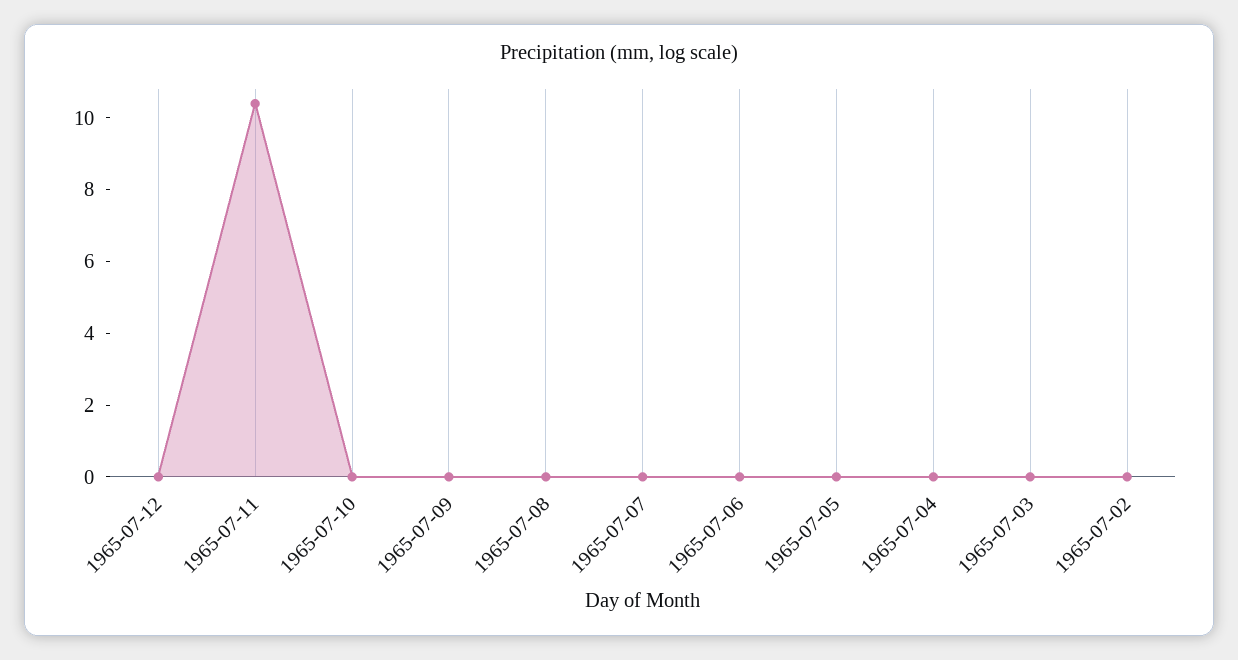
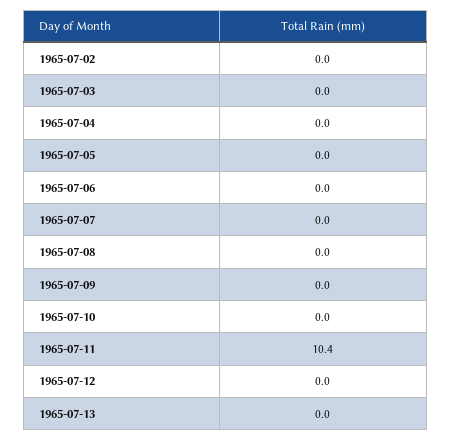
  {
    "1965-07-12": 0,
    "1965-07-11": 10.4,
    "1965-07-10": 0,
    "1965-07-09": 0,
    "1965-07-08": 0,
    "1965-07-07": 0,
    "1965-07-06": 0,
    "1965-07-05": 0,
    "1965-07-04": 0,
    "1965-07-03": 0,
-   "1965-07-02": 0
+   "1965-07-02": 0,
+   "1965-07-13": 0
  }

